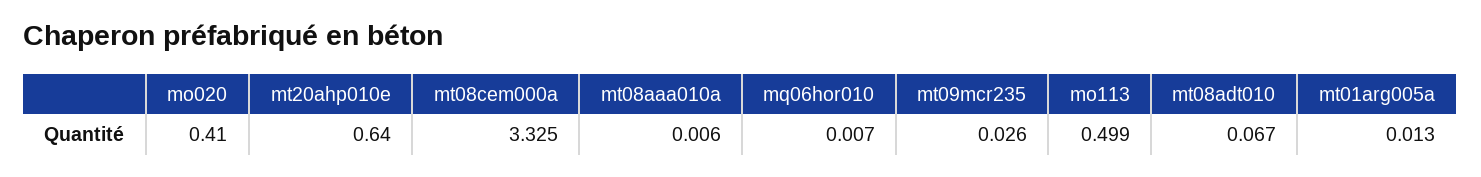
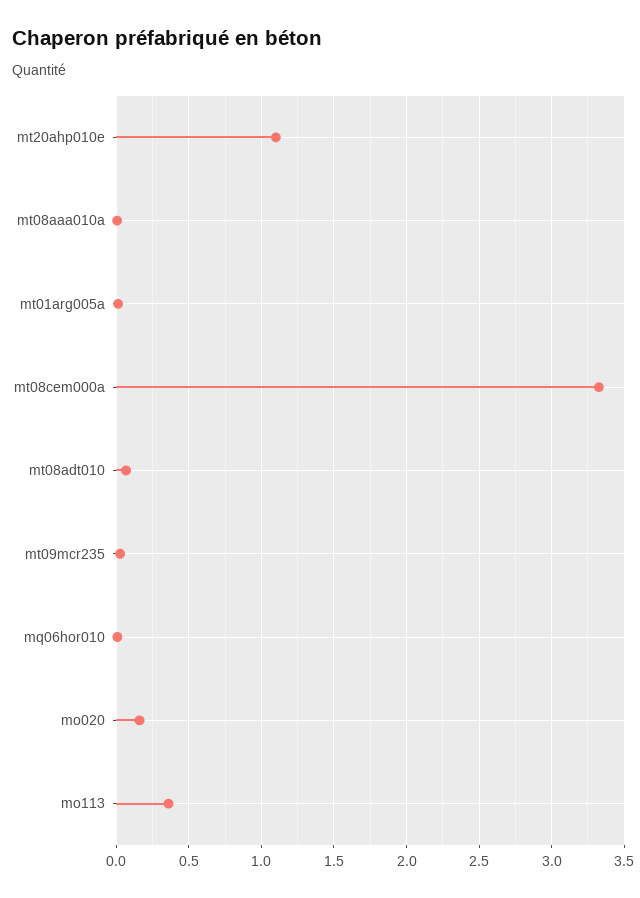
  {
-   "mo020": 0.41,
+   "mo020": 0.15,
-   "mt20ahp010e": 0.64,
+   "mt20ahp010e": 1.1,
    "mt08cem000a": 3.325,
    "mt08aaa010a": 0.006,
    "mq06hor010": 0.007,
    "mt09mcr235": 0.026,
-   "mo113": 0.499,
+   "mo113": 0.35,
    "mt08adt010": 0.067,
    "mt01arg005a": 0.013
  }

